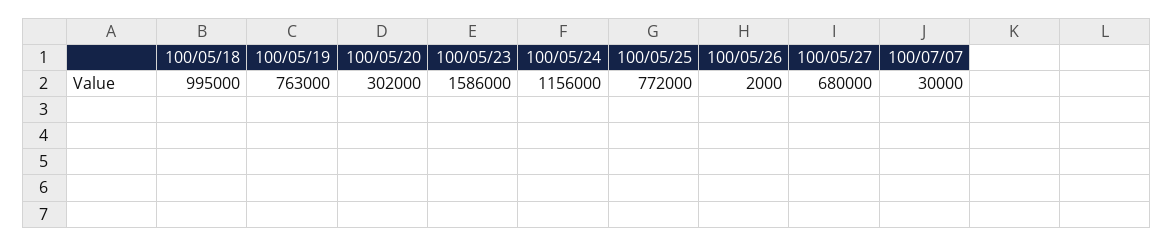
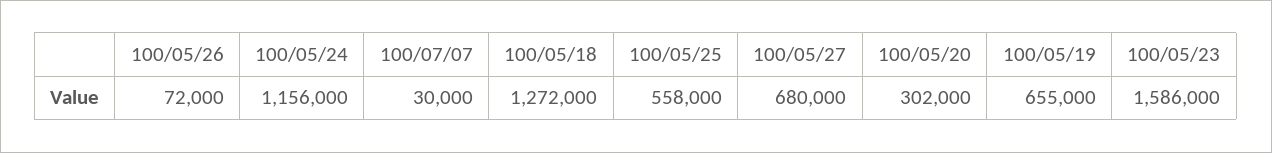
  {
-   "100/05/18": 995000,
+   "100/05/18": 1272000,
-   "100/05/19": 763000,
+   "100/05/19": 655000,
    "100/05/20": 302000,
    "100/05/23": 1586000,
    "100/05/24": 1156000,
-   "100/05/25": 772000,
+   "100/05/25": 558000,
-   "100/05/26": 2000,
+   "100/05/26": 72000,
    "100/05/27": 680000,
    "100/07/07": 30000
  }

